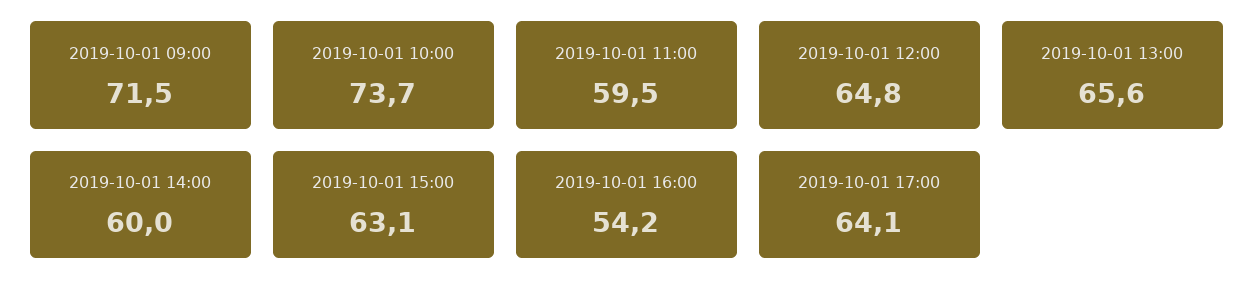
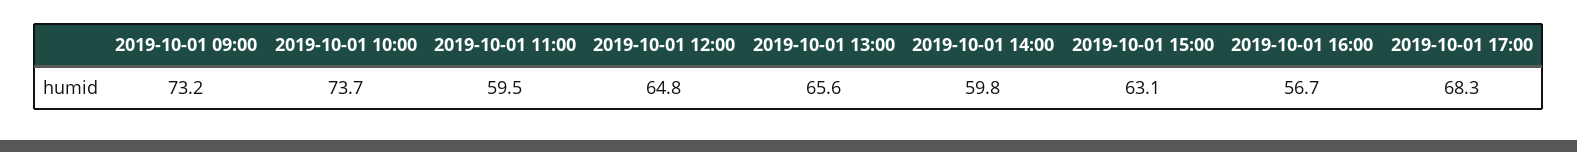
  {
-   "2019-10-01 09:00": 71.5,
+   "2019-10-01 09:00": 73.2,
    "2019-10-01 10:00": 73.7,
    "2019-10-01 11:00": 59.5,
    "2019-10-01 12:00": 64.8,
    "2019-10-01 13:00": 65.6,
-   "2019-10-01 14:00": 60,
+   "2019-10-01 14:00": 59.8,
    "2019-10-01 15:00": 63.1,
-   "2019-10-01 16:00": 54.2,
+   "2019-10-01 16:00": 56.7,
-   "2019-10-01 17:00": 64.1
+   "2019-10-01 17:00": 68.3
  }

